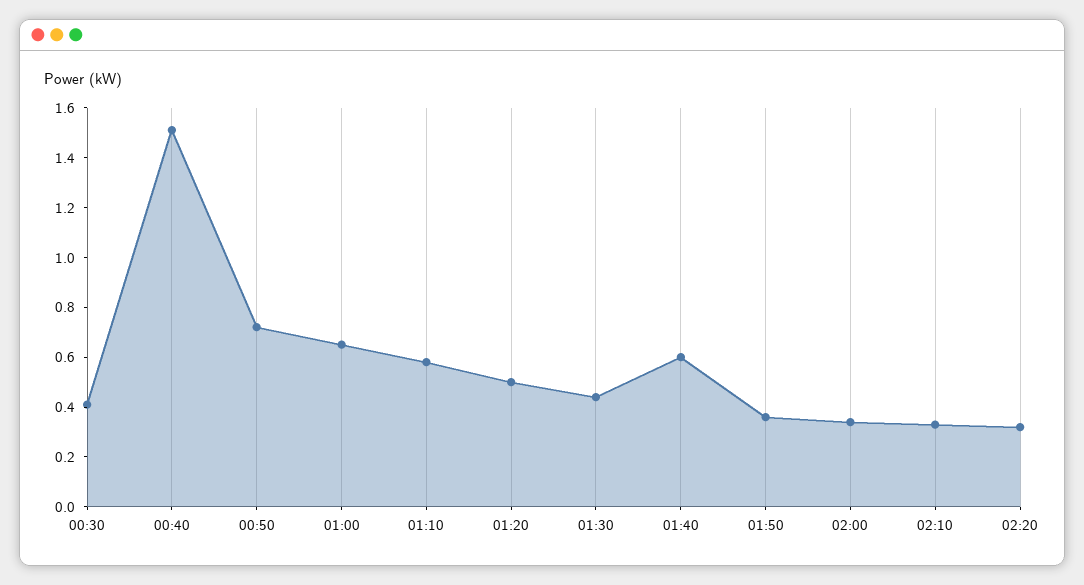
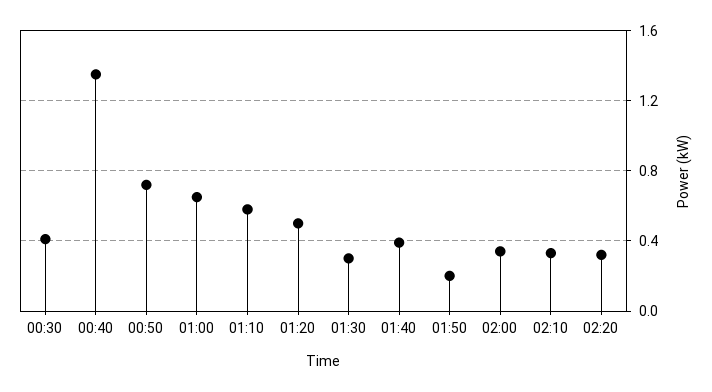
  {
    "00:30": 0.4,
-   "00:40": 1.5,
+   "00:40": 1.35,
    "00:50": 0.7,
    "01:00": 0.65,
    "01:10": 0.6,
    "01:20": 0.5,
-   "01:30": 0.45,
+   "01:30": 0.3,
-   "01:40": 0.6,
+   "01:40": 0.4,
-   "01:50": 0.35,
+   "01:50": 0.2,
    "02:00": 0.35,
    "02:10": 0.35,
    "02:20": 0.3
  }

